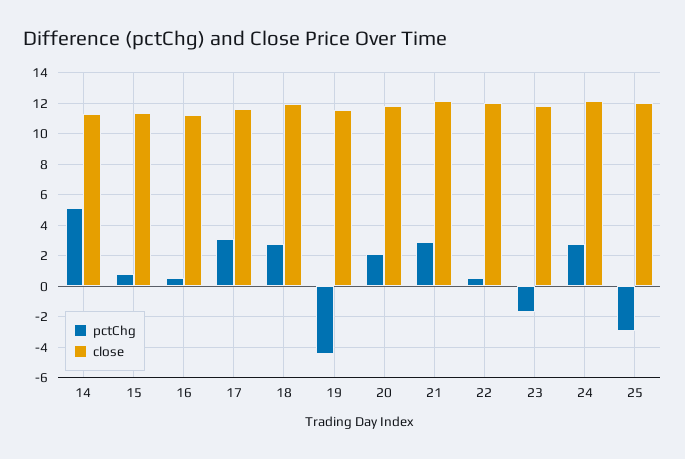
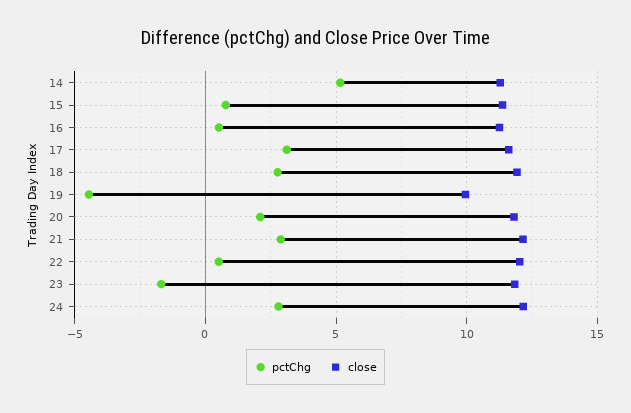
  {
    "pctChg": {
      "14": 5,
      "15": 1,
      "16": 0.5,
      "17": 3,
      "18": 3,
      "19": -4.5,
      "20": 2,
      "21": 3,
      "22": 0.5,
      "23": -1.5,
-     "24": 3,
+     "24": 3
-     "25": -3
    },
    "close": {
      "14": 11.5,
      "15": 11.5,
      "16": 11.5,
      "17": 11.5,
      "18": 12,
-     "19": 11.5,
+     "19": 10,
      "20": 12,
      "21": 12,
      "22": 12,
      "23": 12,
-     "24": 12,
+     "24": 12
-     "25": 12
    }
  }

